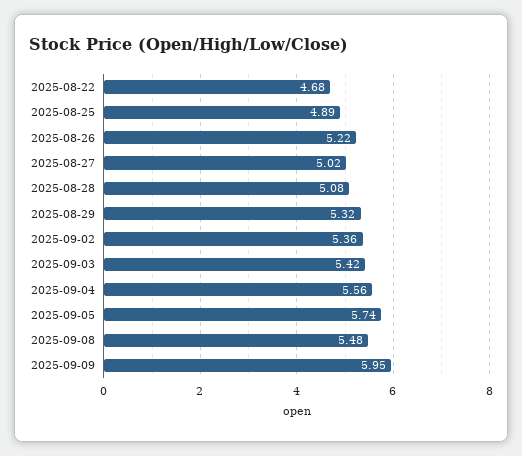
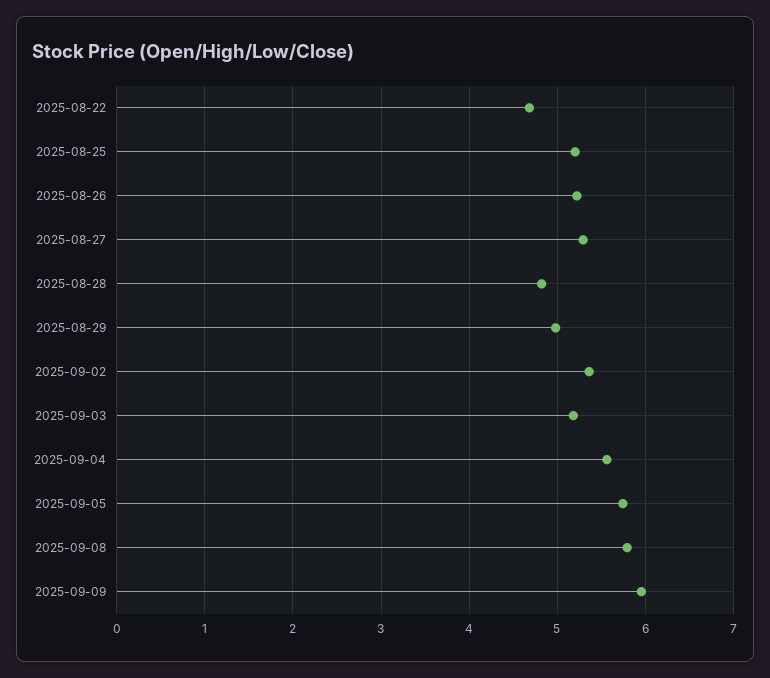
  {
    "2025-08-22": 4.68,
-   "2025-08-25": 4.89,
+   "2025-08-25": 5.2,
    "2025-08-26": 5.22,
-   "2025-08-27": 5.02,
+   "2025-08-27": 5.3,
-   "2025-08-28": 5.08,
+   "2025-08-28": 4.8,
-   "2025-08-29": 5.32,
+   "2025-08-29": 5,
    "2025-09-02": 5.36,
-   "2025-09-03": 5.42,
+   "2025-09-03": 5.2,
    "2025-09-04": 5.56,
    "2025-09-05": 5.74,
-   "2025-09-08": 5.48,
+   "2025-09-08": 5.8,
    "2025-09-09": 5.95
  }

